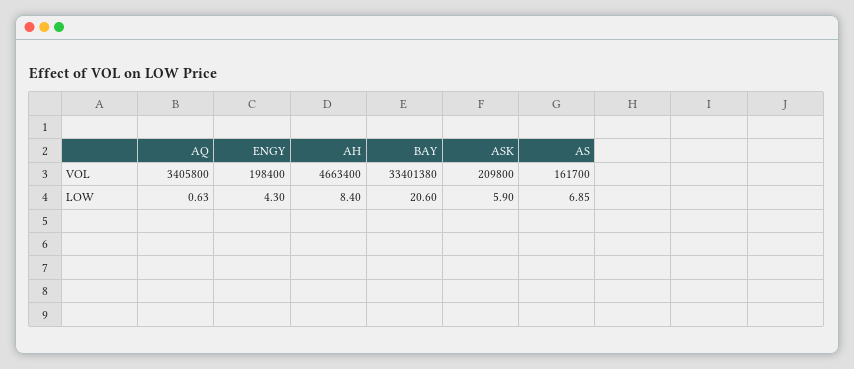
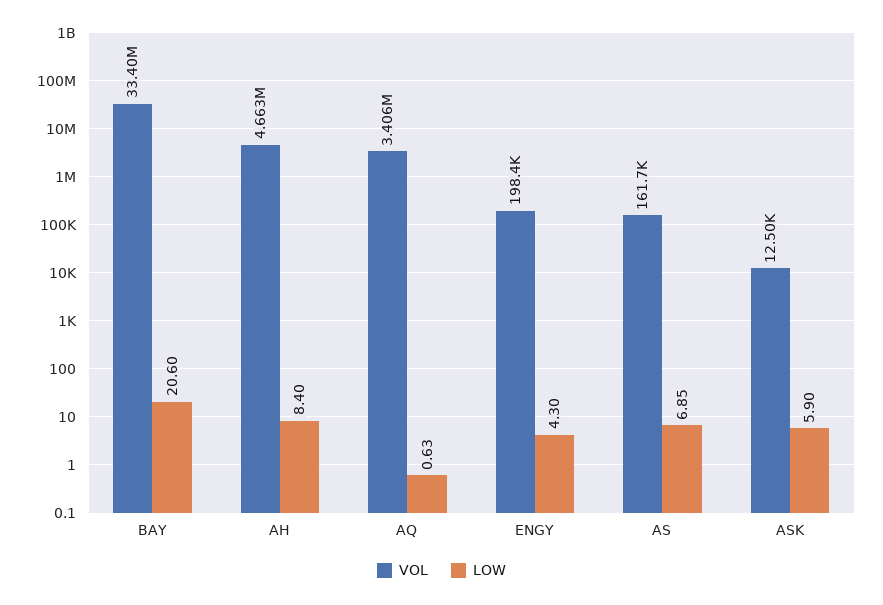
  {
    "VOL": {
      "AQ": 3405800,
      "ENGY": 198400,
      "AH": 4663400,
      "BAY": 33401380,
-     "ASK": 209800,
+     "ASK": 12500,
      "AS": 161700
    },
    "LOW": {
      "AQ": 0.63,
      "ENGY": 4.3,
      "AH": 8.4,
      "BAY": 20.6,
      "ASK": 5.9,
      "AS": 6.85
    }
  }

